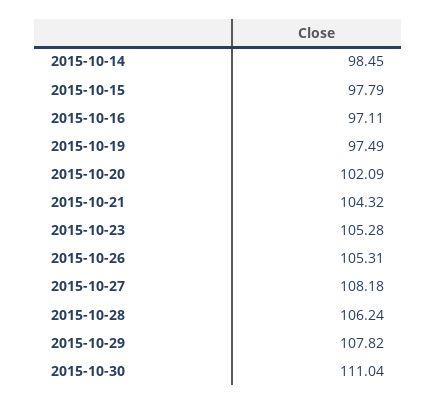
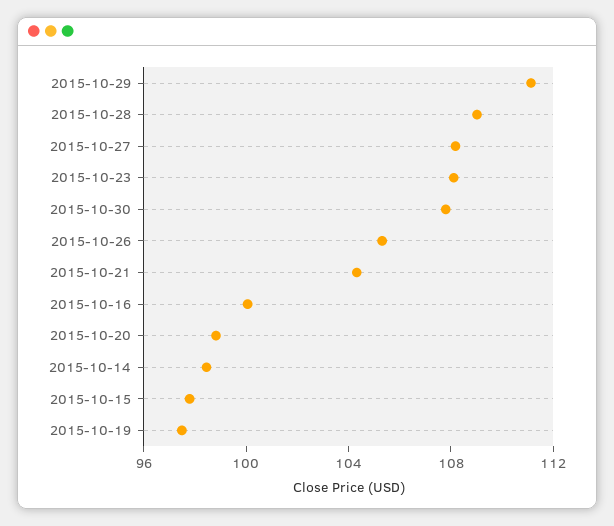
  {
    "2015-10-14": 98.45,
    "2015-10-15": 97.79,
-   "2015-10-16": 97.11,
+   "2015-10-16": 100,
    "2015-10-19": 97.49,
-   "2015-10-20": 102.09,
+   "2015-10-20": 99,
    "2015-10-21": 104.32,
-   "2015-10-23": 105.28,
+   "2015-10-23": 108,
    "2015-10-26": 105.31,
    "2015-10-27": 108.18,
-   "2015-10-28": 106.24,
+   "2015-10-28": 109,
-   "2015-10-29": 107.82,
+   "2015-10-29": 111,
-   "2015-10-30": 111.04
+   "2015-10-30": 108
  }

